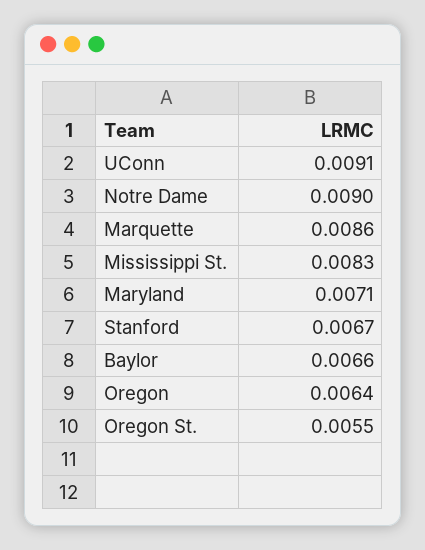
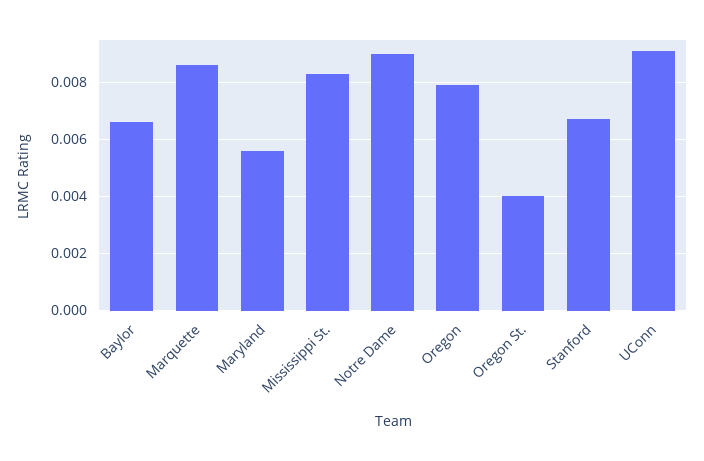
  {
    "UConn": 0.0091,
    "Notre Dame": 0.009,
    "Marquette": 0.0086,
    "Mississippi St.": 0.0083,
-   "Maryland": 0.0071,
+   "Maryland": 0.0055,
    "Stanford": 0.0067,
    "Baylor": 0.0066,
-   "Oregon": 0.0064,
+   "Oregon": 0.008,
-   "Oregon St.": 0.0055
+   "Oregon St.": 0.004
  }

